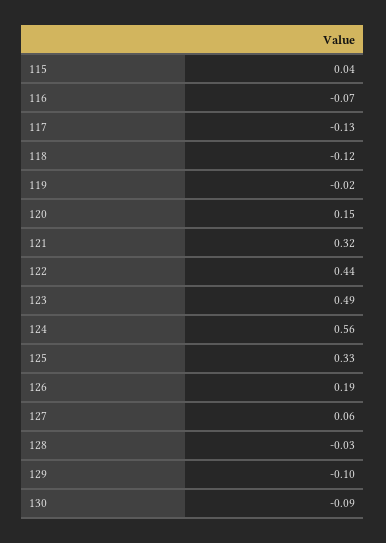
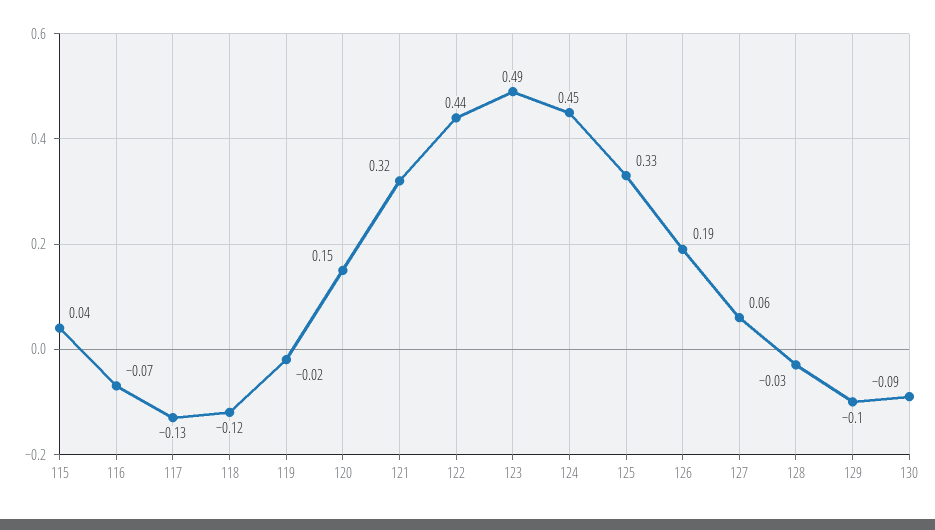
  {
    "115": 0.04,
    "116": -0.07,
    "117": -0.13,
    "118": -0.12,
    "119": -0.02,
    "120": 0.15,
    "121": 0.32,
    "122": 0.44,
    "123": 0.49,
-   "124": 0.56,
+   "124": 0.45,
    "125": 0.33,
    "126": 0.19,
    "127": 0.06,
    "128": -0.03,
    "129": -0.1,
    "130": -0.09
  }

